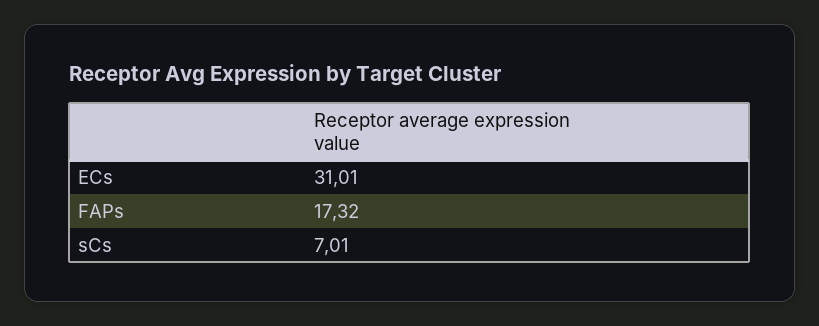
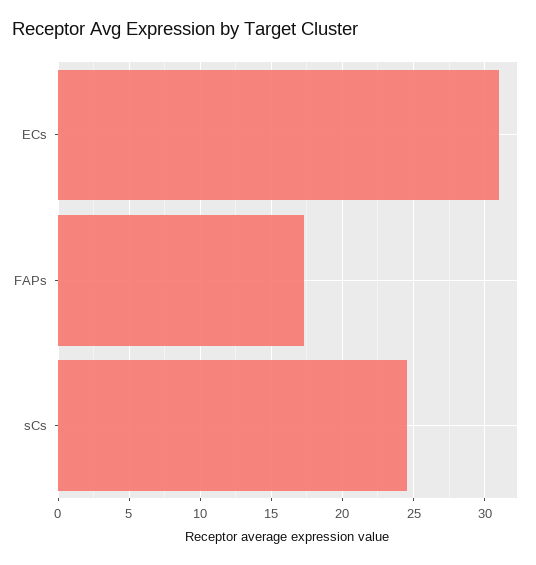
  {
    "ECs": 31.01,
    "FAPs": 17.32,
-   "sCs": 7.01
+   "sCs": 24.5
  }

